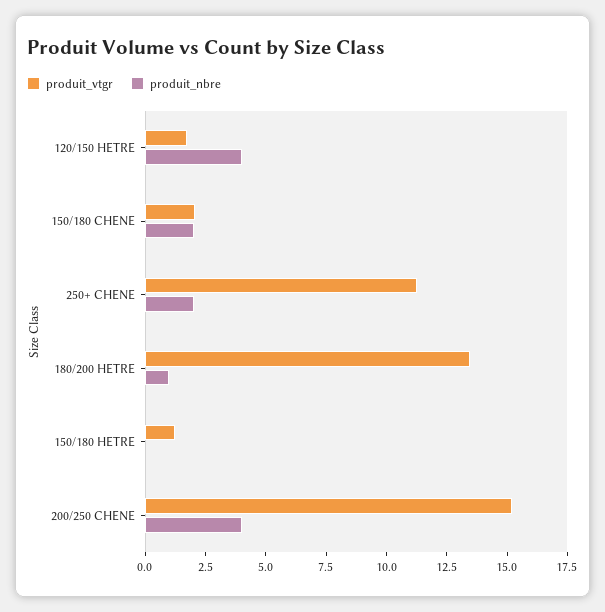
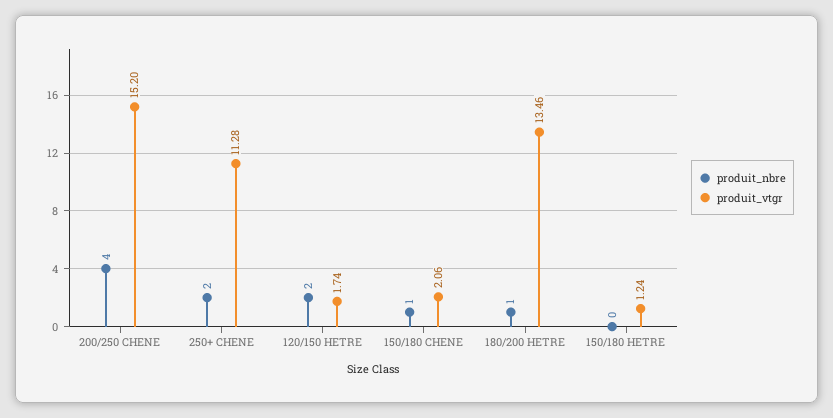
  {
    "produit_vtgr": {
      "120/150 HETRE": 1.74,
      "150/180 CHENE": 2.06,
      "250+ CHENE": 11.28,
      "180/200 HETRE": 13.46,
      "150/180 HETRE": 1.24,
      "200/250 CHENE": 15.2
    },
    "produit_nbre": {
-     "120/150 HETRE": 4,
+     "120/150 HETRE": 2,
-     "150/180 CHENE": 2,
+     "150/180 CHENE": 1,
      "250+ CHENE": 2,
      "180/200 HETRE": 1,
      "150/180 HETRE": 0,
      "200/250 CHENE": 4
    }
  }

